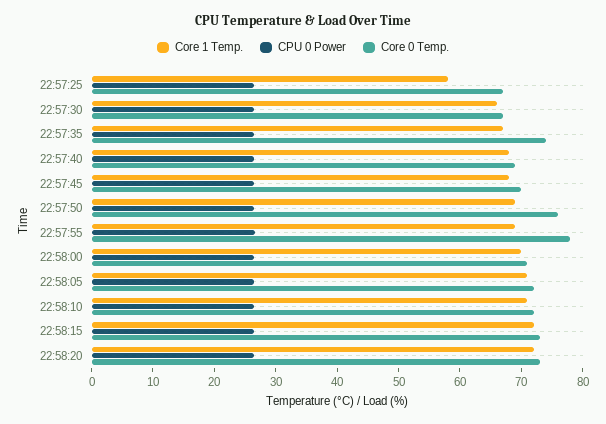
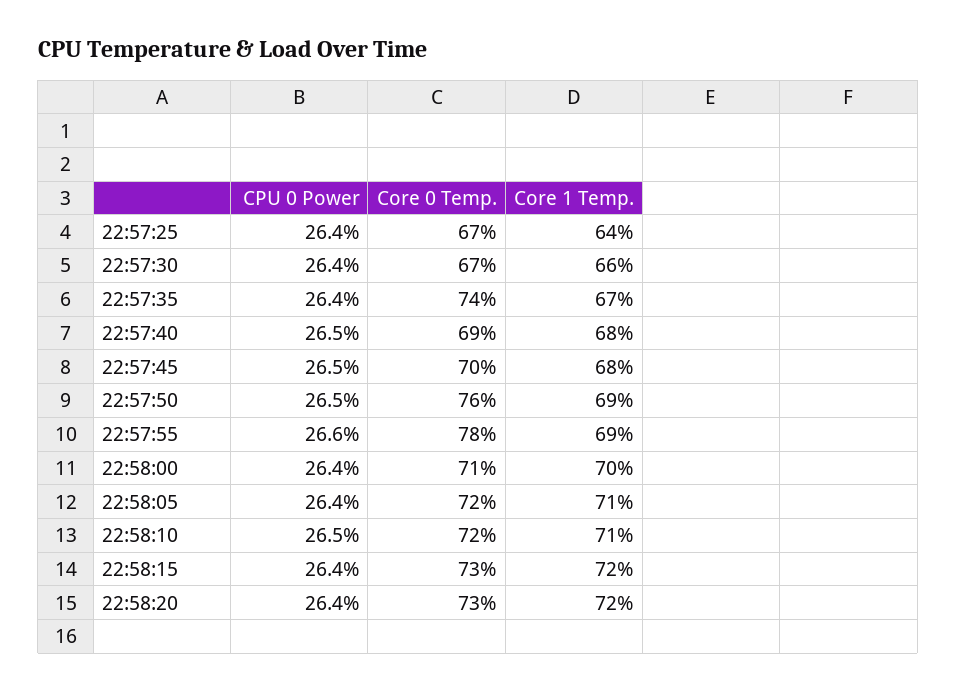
  {
    "Core 1 Temp.": {
-     "22:57:25": 58,
+     "22:57:25": 64,
      "22:57:30": 66,
      "22:57:35": 67,
      "22:57:40": 68,
      "22:57:45": 68,
      "22:57:50": 69,
      "22:57:55": 69,
      "22:58:00": 70,
      "22:58:05": 71,
      "22:58:10": 71,
      "22:58:15": 72,
      "22:58:20": 72
    },
    "CPU 0 Power": {
      "22:57:25": 26.4,
      "22:57:30": 26.4,
      "22:57:35": 26.4,
      "22:57:40": 26.5,
      "22:57:45": 26.5,
      "22:57:50": 26.5,
      "22:57:55": 26.6,
      "22:58:00": 26.4,
      "22:58:05": 26.4,
      "22:58:10": 26.5,
      "22:58:15": 26.4,
      "22:58:20": 26.4
    },
    "Core 0 Temp.": {
      "22:57:25": 67,
      "22:57:30": 67,
      "22:57:35": 74,
      "22:57:40": 69,
      "22:57:45": 70,
      "22:57:50": 76,
      "22:57:55": 78,
      "22:58:00": 71,
      "22:58:05": 72,
      "22:58:10": 72,
      "22:58:15": 73,
      "22:58:20": 73
    }
  }

